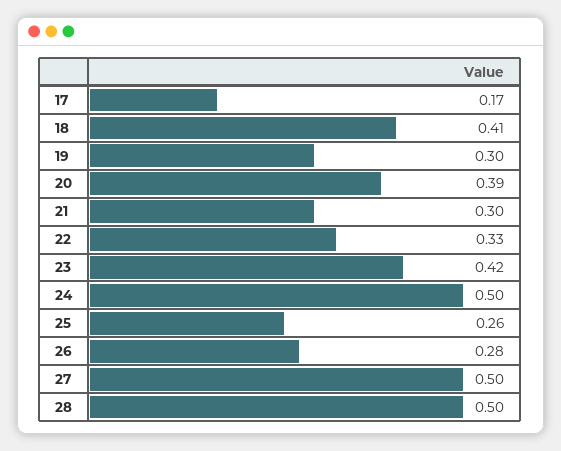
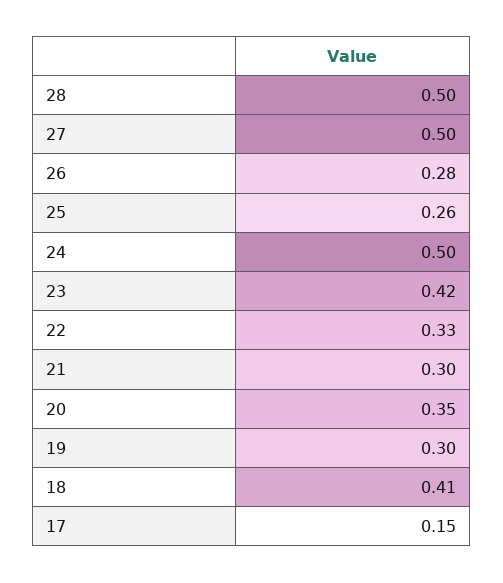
  {
-   "17": 0.17,
+   "17": 0.15,
    "18": 0.41,
    "19": 0.3,
-   "20": 0.39,
+   "20": 0.35,
    "21": 0.3,
    "22": 0.33,
    "23": 0.42,
    "24": 0.5,
    "25": 0.26,
    "26": 0.28,
    "27": 0.5,
    "28": 0.5
  }

